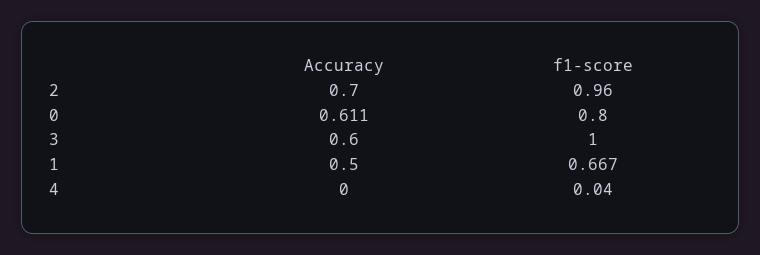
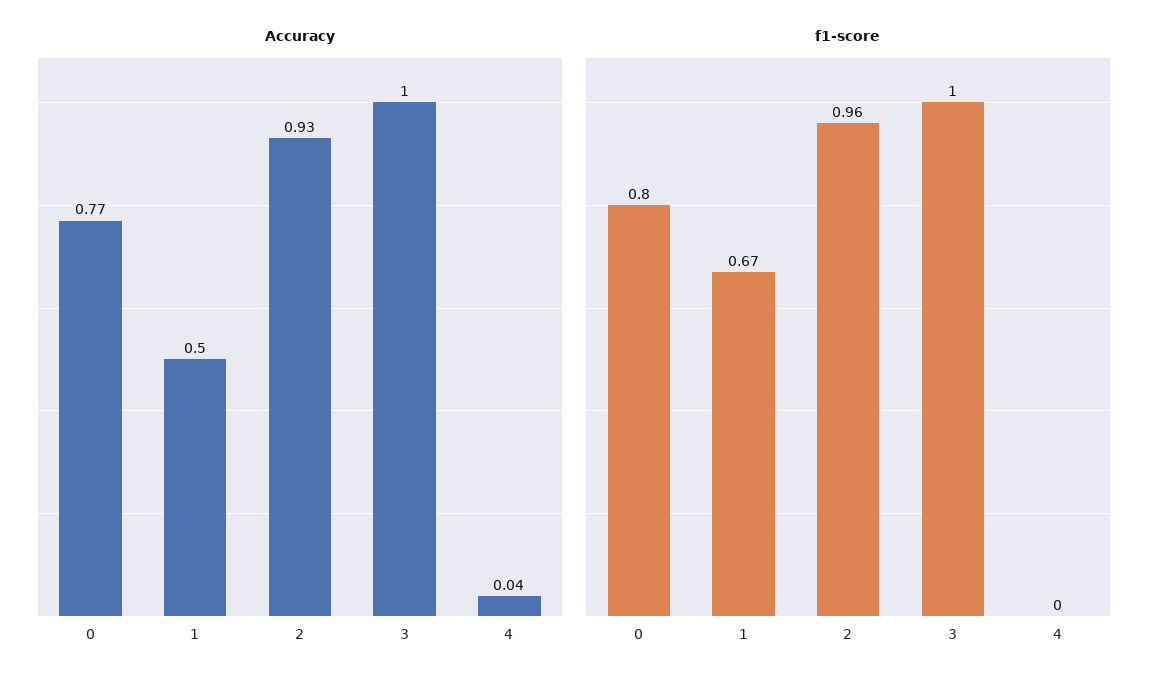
  {
    "Accuracy": {
-     "2": 0.7,
+     "2": 0.93,
-     "0": 0.611,
+     "0": 0.77,
-     "3": 0.6,
+     "3": 1,
      "1": 0.5,
-     "4": 0
+     "4": 0.04
    },
    "f1-score": {
      "2": 0.96,
      "0": 0.8,
      "3": 1,
      "1": 0.667,
-     "4": 0.04
+     "4": 0
    }
  }

